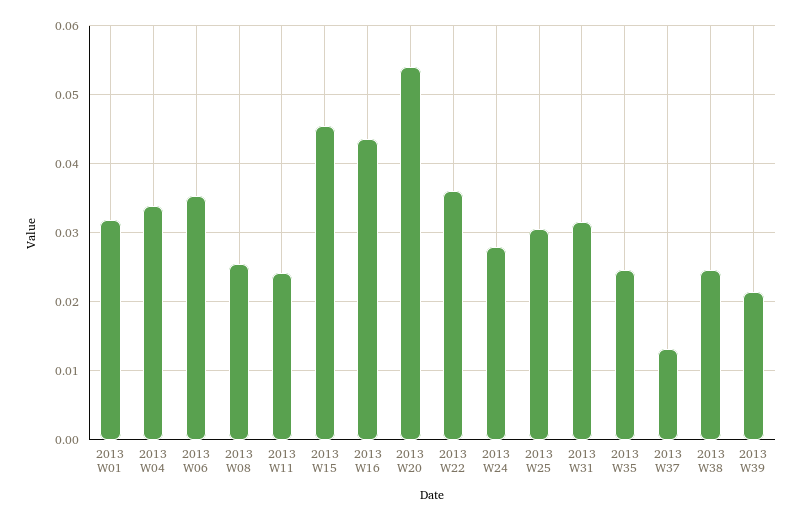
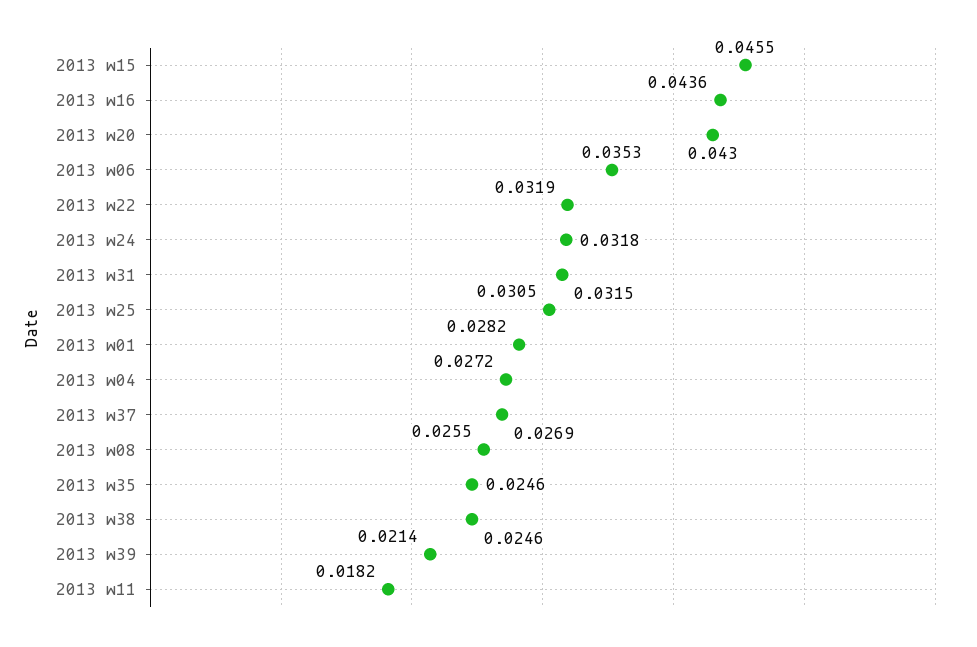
  {
-   "2013 W01": 0.032,
+   "2013 W01": 0.0282,
-   "2013 W04": 0.034,
+   "2013 W04": 0.0272,
    "2013 W06": 0.0353,
    "2013 W08": 0.0255,
-   "2013 W11": 0.024,
+   "2013 W11": 0.0182,
    "2013 W15": 0.0455,
    "2013 W16": 0.0436,
-   "2013 W20": 0.054,
+   "2013 W20": 0.043,
-   "2013 W22": 0.036,
+   "2013 W22": 0.0319,
-   "2013 W24": 0.028,
+   "2013 W24": 0.0318,
    "2013 W25": 0.0305,
    "2013 W31": 0.0315,
    "2013 W35": 0.0246,
-   "2013 W37": 0.013,
+   "2013 W37": 0.0269,
    "2013 W38": 0.0246,
    "2013 W39": 0.0214
  }

